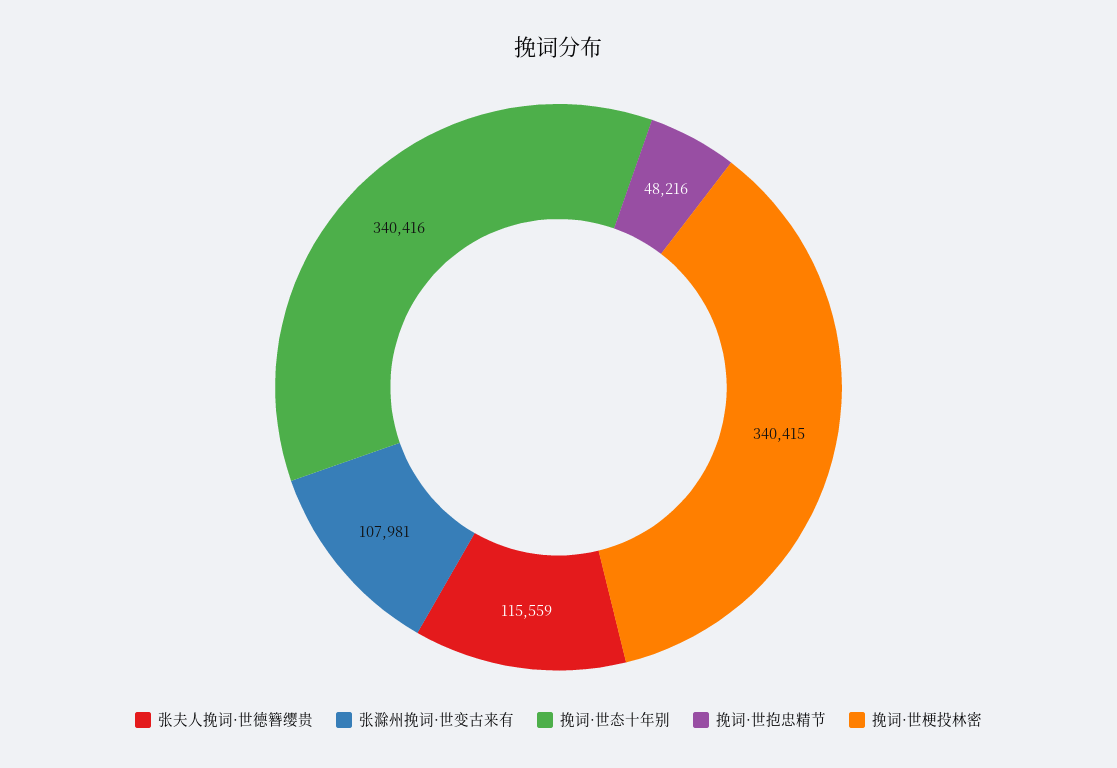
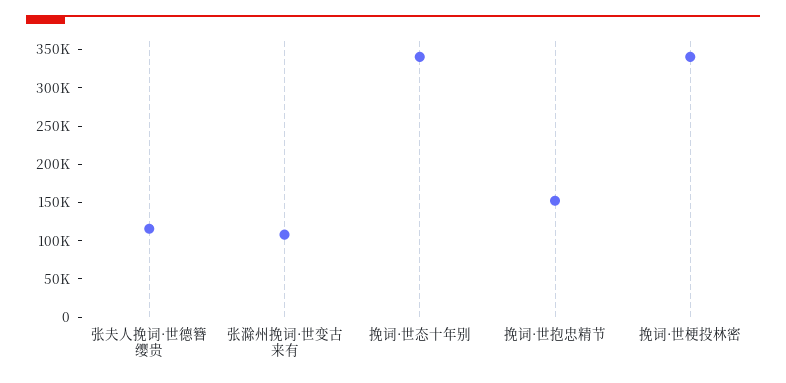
  {
    "张夫人挽词·世德簪缨贵": 115559,
    "张滁州挽词·世变古来有": 107981,
    "挽词·世态十年别": 340416,
-   "挽词·世抱忠精节": 48216,
+   "挽词·世抱忠精节": 150000,
    "挽词·世梗投林密": 340415
  }

